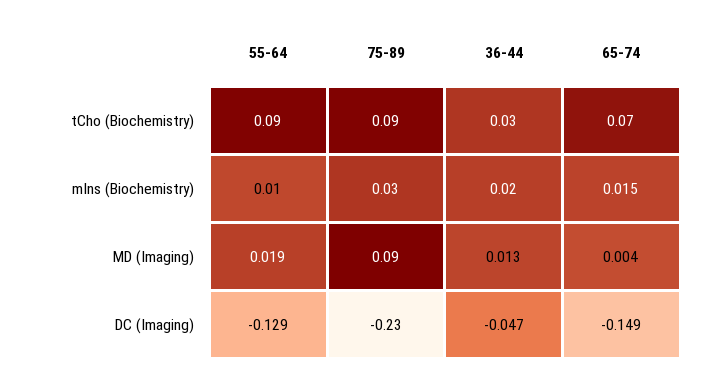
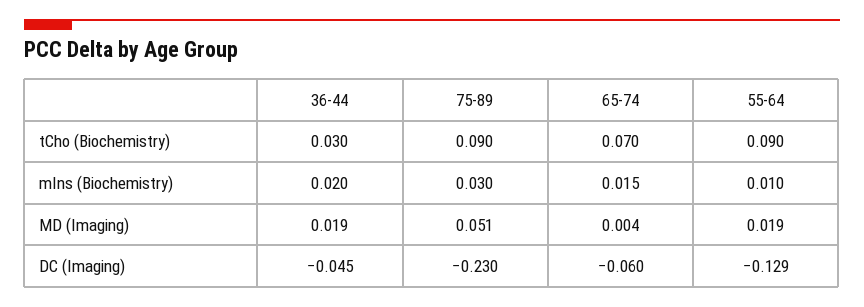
  {
    "55-64": {
      "tCho (Biochemistry)": 0.09,
      "mIns (Biochemistry)": 0.01,
      "MD (Imaging)": 0.019,
      "DC (Imaging)": -0.129
    },
    "75-89": {
      "tCho (Biochemistry)": 0.09,
      "mIns (Biochemistry)": 0.03,
-     "MD (Imaging)": 0.09,
+     "MD (Imaging)": 0.051,
      "DC (Imaging)": -0.23
    },
    "36-44": {
      "tCho (Biochemistry)": 0.03,
      "mIns (Biochemistry)": 0.02,
-     "MD (Imaging)": 0.013,
+     "MD (Imaging)": 0.019,
-     "DC (Imaging)": -0.047
+     "DC (Imaging)": -0.045
    },
    "65-74": {
      "tCho (Biochemistry)": 0.07,
      "mIns (Biochemistry)": 0.015,
      "MD (Imaging)": 0.004,
-     "DC (Imaging)": -0.149
+     "DC (Imaging)": -0.06
    }
  }

